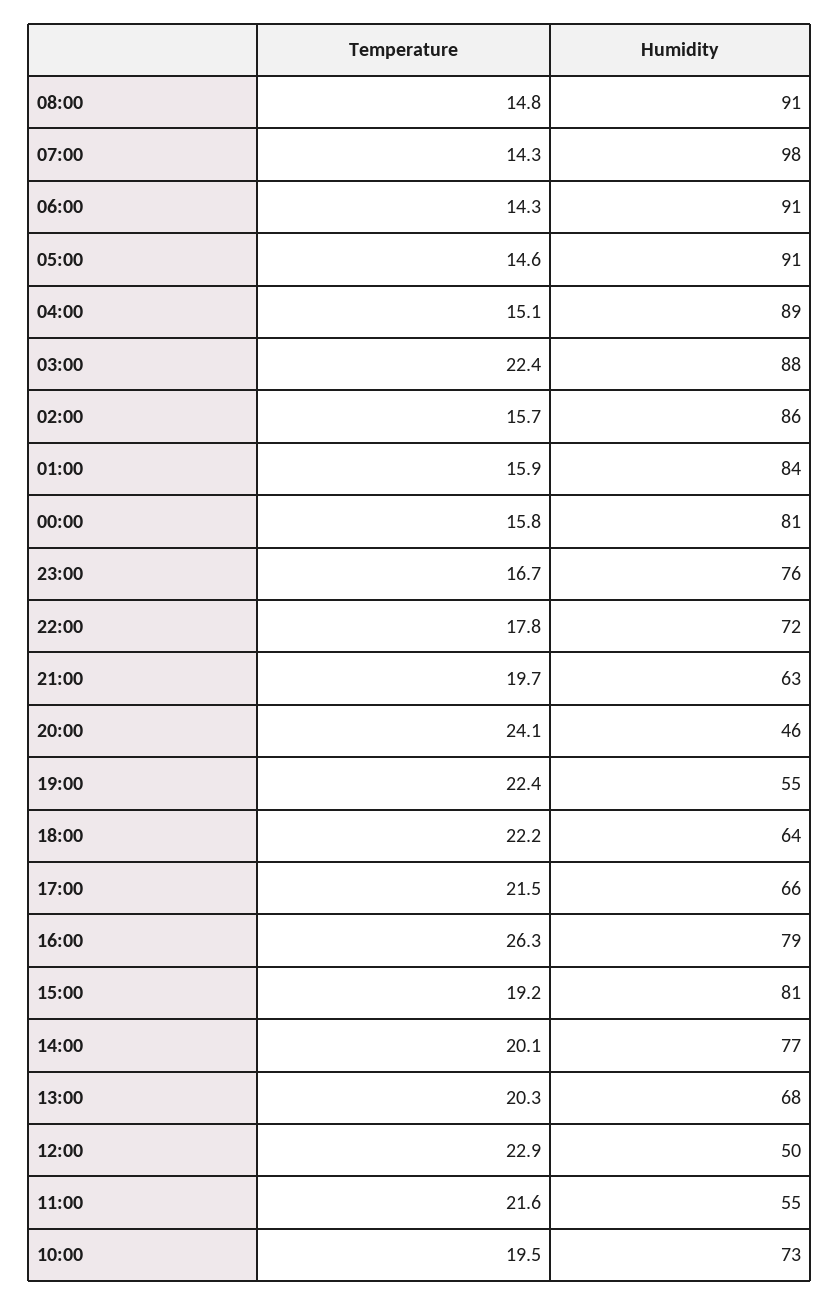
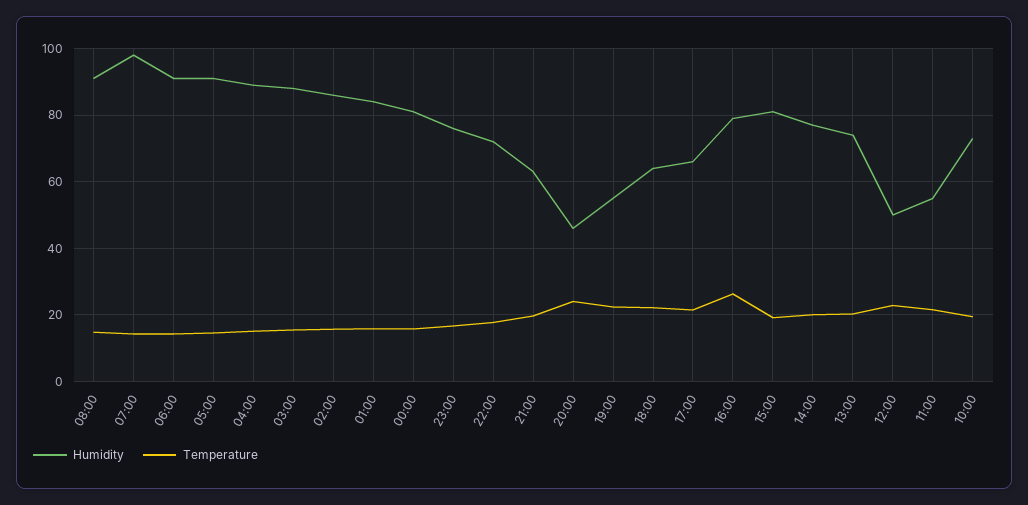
  {
    "Temperature": {
      "08:00": 14.8,
      "07:00": 14.3,
      "06:00": 14.3,
      "05:00": 14.6,
      "04:00": 15.1,
-     "03:00": 22.4,
+     "03:00": 16,
      "02:00": 15.7,
      "01:00": 15.9,
      "00:00": 15.8,
      "23:00": 16.7,
      "22:00": 17.8,
      "21:00": 19.7,
      "20:00": 24.1,
      "19:00": 22.4,
      "18:00": 22.2,
      "17:00": 21.5,
      "16:00": 26.3,
      "15:00": 19.2,
      "14:00": 20.1,
      "13:00": 20.3,
      "12:00": 22.9,
      "11:00": 21.6,
      "10:00": 19.5
    },
    "Humidity": {
      "08:00": 91,
      "07:00": 98,
      "06:00": 91,
      "05:00": 91,
      "04:00": 89,
      "03:00": 88,
      "02:00": 86,
      "01:00": 84,
      "00:00": 81,
      "23:00": 76,
      "22:00": 72,
      "21:00": 63,
      "20:00": 46,
      "19:00": 55,
      "18:00": 64,
      "17:00": 66,
      "16:00": 79,
      "15:00": 81,
      "14:00": 77,
-     "13:00": 68,
+     "13:00": 74,
      "12:00": 50,
      "11:00": 55,
      "10:00": 73
    }
  }

